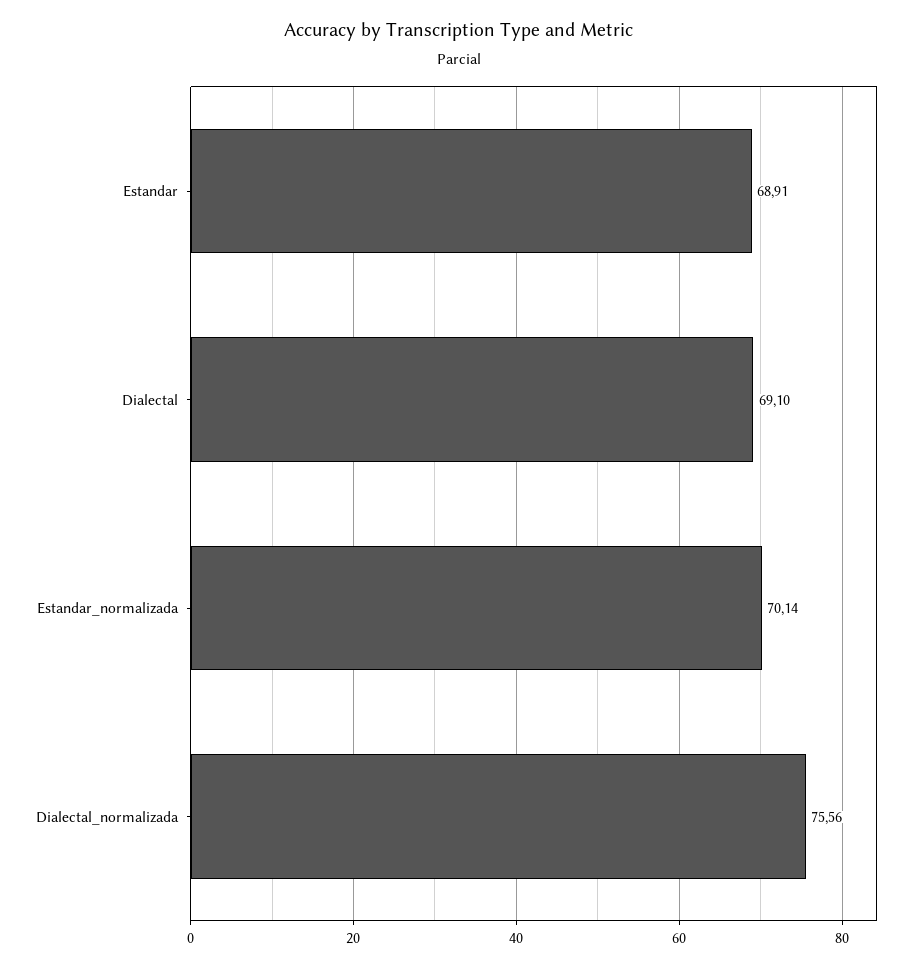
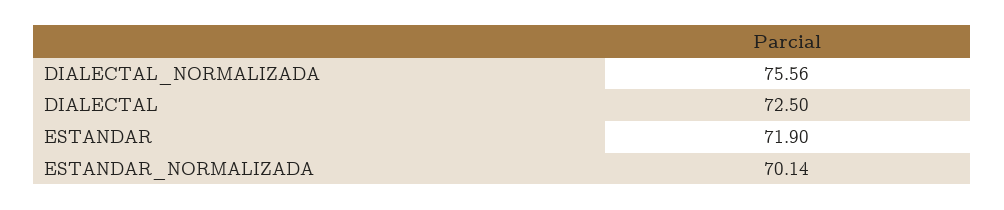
  {
-   "Estandar": 68.91,
+   "Estandar": 71.9,
-   "Dialectal": 69.1,
+   "Dialectal": 72.5,
    "Estandar_normalizada": 70.14,
    "Dialectal_normalizada": 75.56
  }

